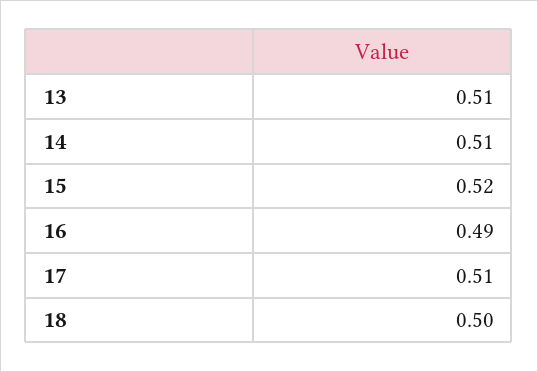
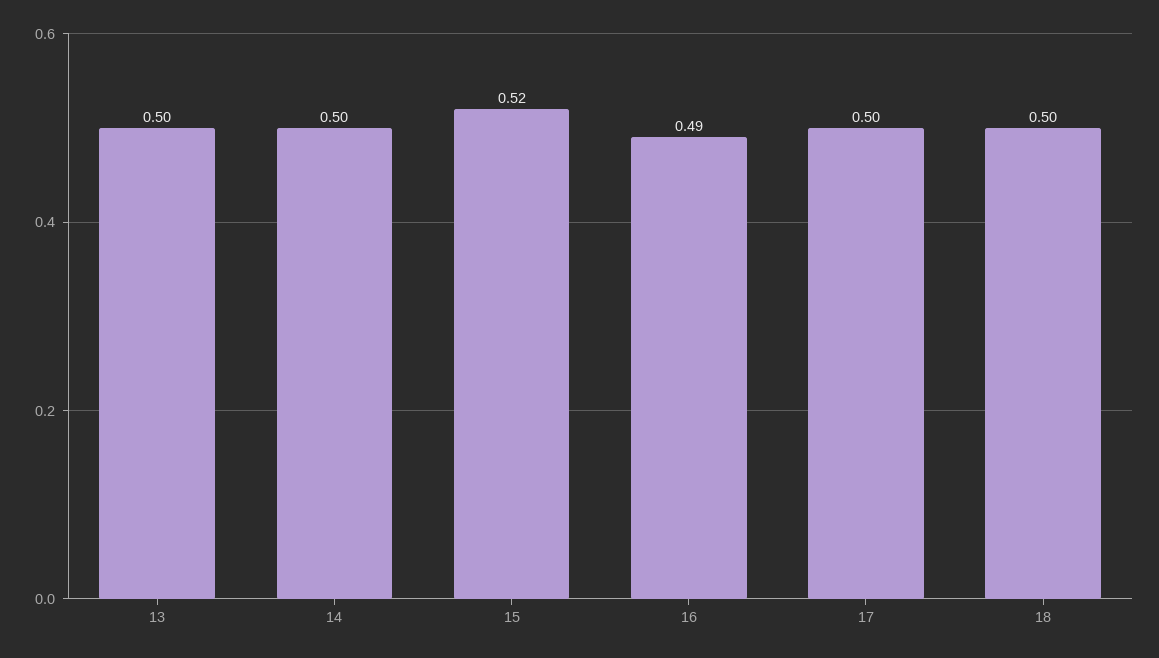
  {
-   "13": 0.51,
+   "13": 0.5,
-   "14": 0.51,
+   "14": 0.5,
    "15": 0.52,
    "16": 0.49,
-   "17": 0.51,
+   "17": 0.5,
    "18": 0.5
  }

